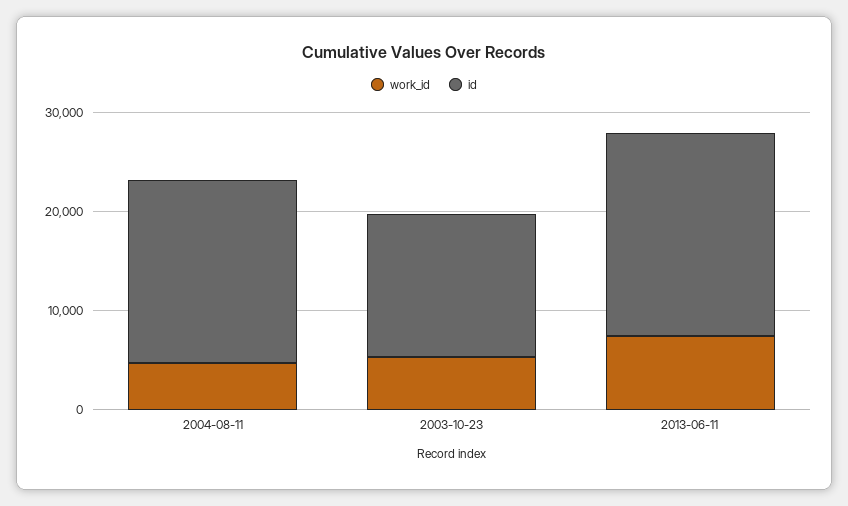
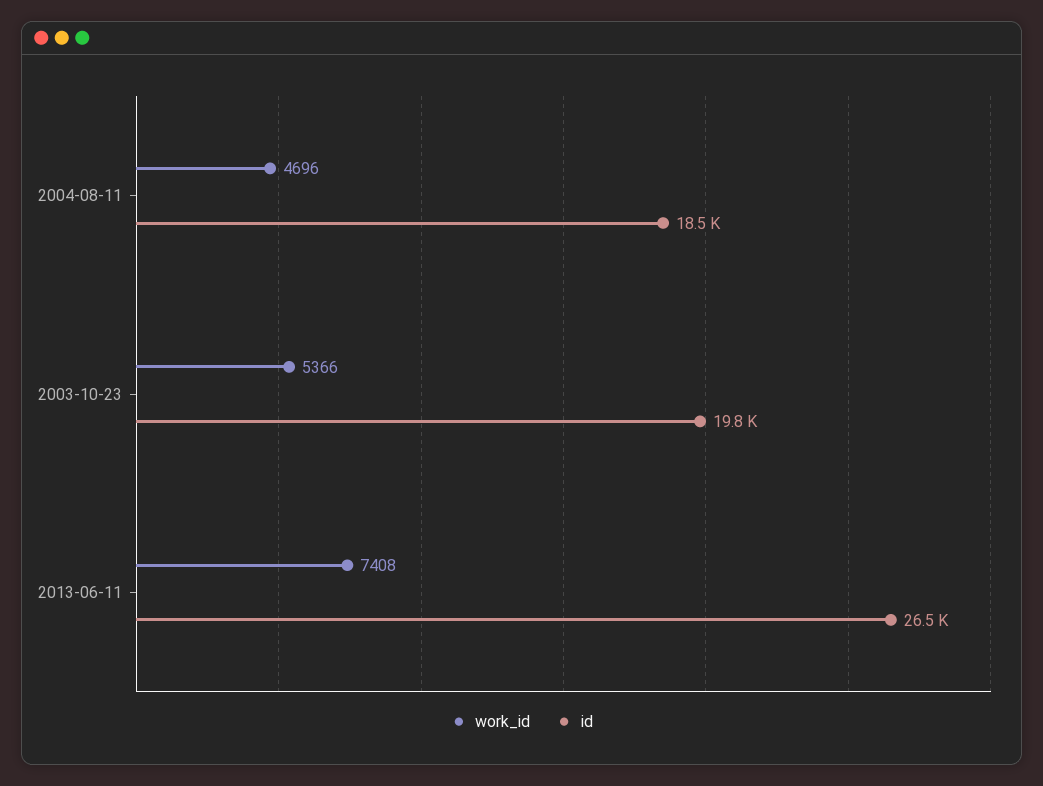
  {
    "work_id": {
      "2004-08-11": 4696,
      "2003-10-23": 5366,
      "2013-06-11": 7408
    },
    "id": {
      "2004-08-11": 18500,
-     "2003-10-23": 14000,
+     "2003-10-23": 19800,
-     "2013-06-11": 20000
+     "2013-06-11": 26500
    }
  }

